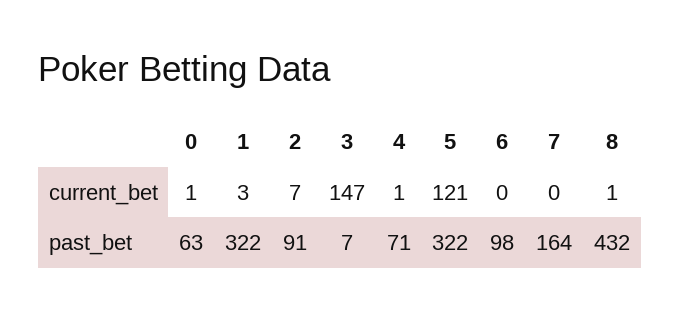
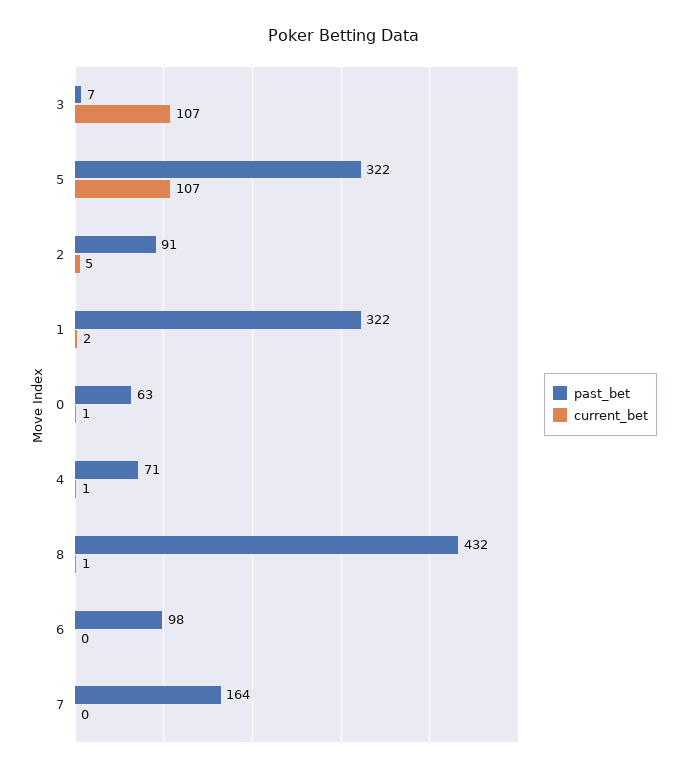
  {
    "current_bet": {
      "0": 1,
-     "1": 3,
+     "1": 2,
-     "2": 7,
+     "2": 5,
-     "3": 147,
+     "3": 107,
      "4": 1,
-     "5": 121,
+     "5": 107,
      "6": 0,
      "7": 0,
      "8": 1
    },
    "past_bet": {
      "0": 63,
      "1": 322,
      "2": 91,
      "3": 7,
      "4": 71,
      "5": 322,
      "6": 98,
      "7": 164,
      "8": 432
    }
  }

